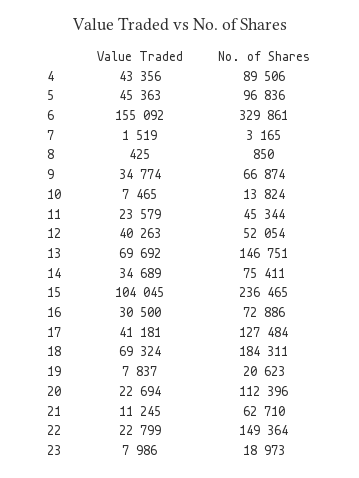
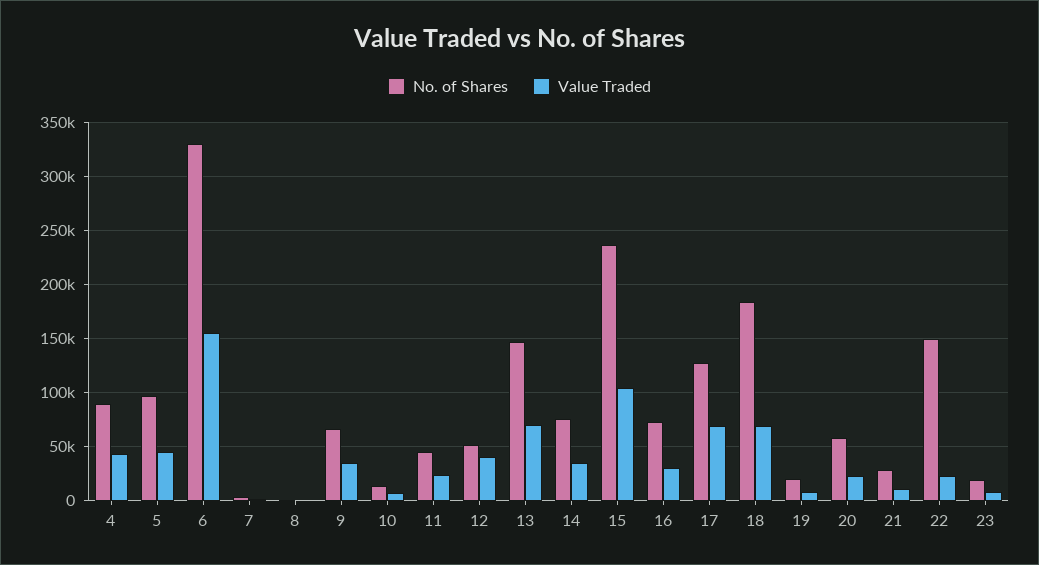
  {
    "Value Traded": {
      "4": 43356,
      "5": 45363,
      "6": 155092,
      "7": 1519,
      "8": 425,
      "9": 34774,
      "10": 7465,
      "11": 23579,
      "12": 40263,
      "13": 69692,
      "14": 34689,
      "15": 104045,
      "16": 30500,
-     "17": 41181,
+     "17": 70000,
      "18": 69324,
      "19": 7837,
      "20": 22694,
      "21": 11245,
      "22": 22799,
      "23": 7986
    },
    "No. of Shares": {
      "4": 89506,
      "5": 96836,
      "6": 329861,
      "7": 3165,
      "8": 850,
      "9": 66874,
      "10": 13824,
      "11": 45344,
      "12": 52054,
      "13": 146751,
      "14": 75411,
      "15": 236465,
      "16": 72886,
      "17": 127484,
      "18": 184311,
      "19": 20623,
-     "20": 112396,
+     "20": 60000,
-     "21": 62710,
+     "21": 30000,
      "22": 149364,
      "23": 18973
    }
  }

